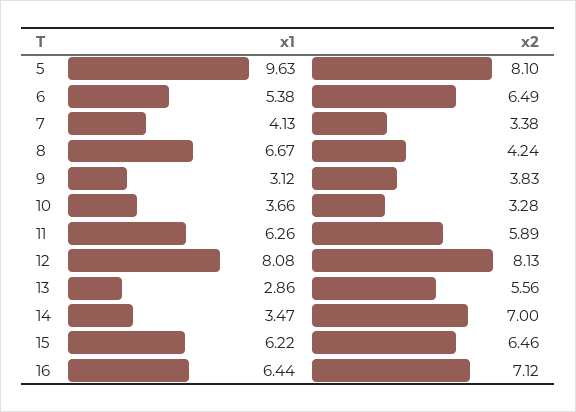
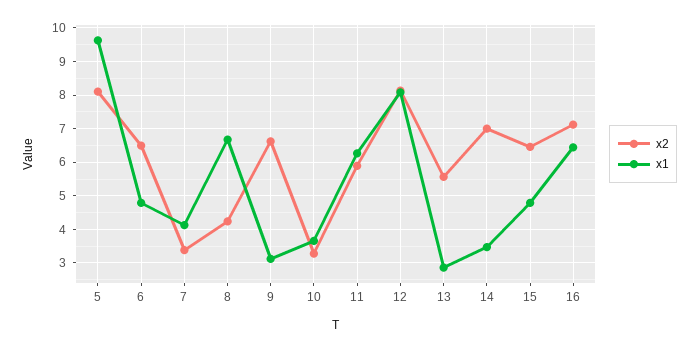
  {
    "x1": {
      "5": 9.63,
-     "6": 5.38,
+     "6": 4.8,
      "7": 4.13,
      "8": 6.67,
      "9": 3.12,
      "10": 3.66,
      "11": 6.26,
      "12": 8.08,
      "13": 2.86,
      "14": 3.47,
-     "15": 6.22,
+     "15": 4.8,
      "16": 6.44
    },
    "x2": {
      "5": 8.1,
      "6": 6.49,
      "7": 3.38,
      "8": 4.24,
-     "9": 3.83,
+     "9": 6.6,
      "10": 3.28,
      "11": 5.89,
      "12": 8.13,
      "13": 5.56,
      "14": 7,
      "15": 6.46,
      "16": 7.12
    }
  }

